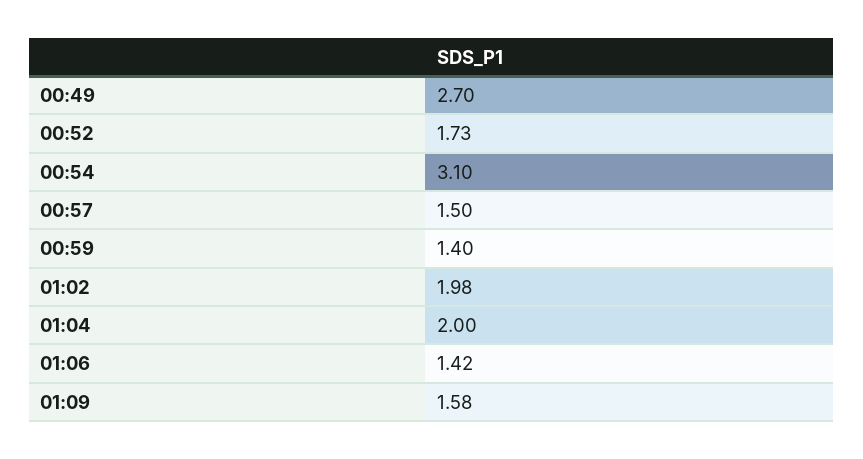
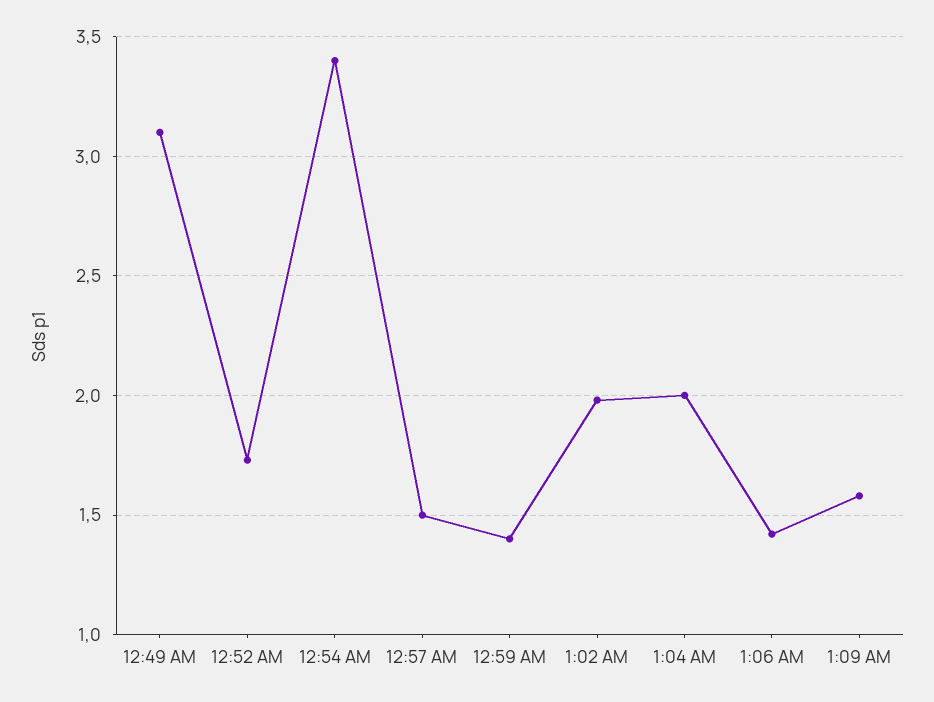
  {
-   "00:49": 2.7,
+   "00:49": 3.1,
    "00:52": 1.73,
-   "00:54": 3.1,
+   "00:54": 3.4,
    "00:57": 1.5,
    "00:59": 1.4,
    "01:02": 1.98,
    "01:04": 2,
    "01:06": 1.42,
    "01:09": 1.58
  }

